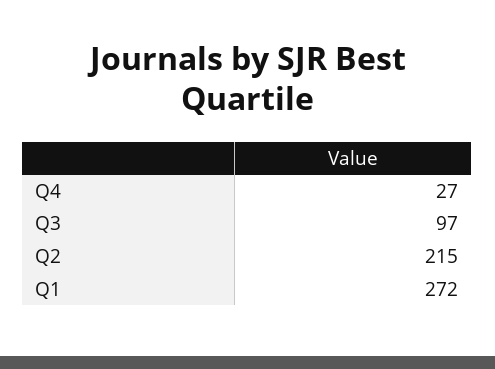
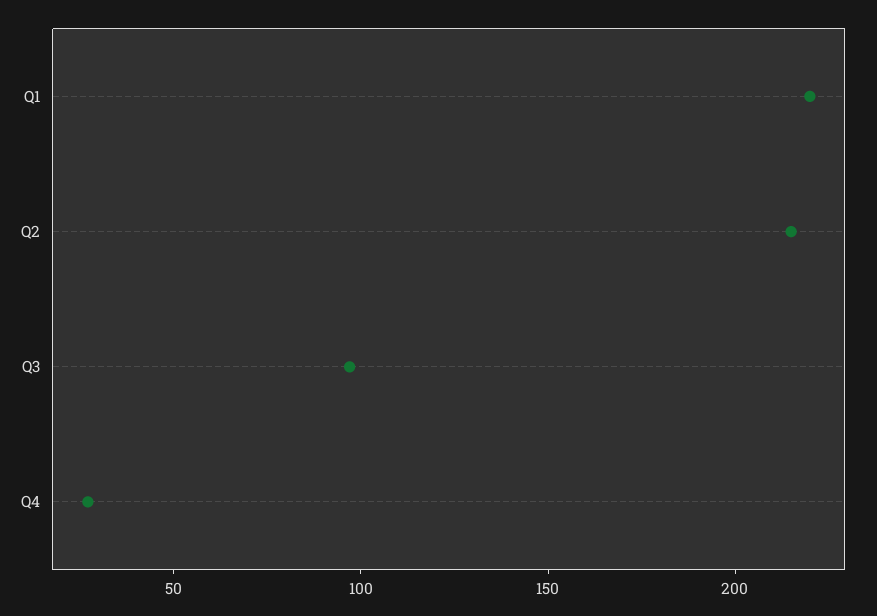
  {
    "Q4": 27,
    "Q3": 97,
    "Q2": 215,
-   "Q1": 272
+   "Q1": 220
  }

